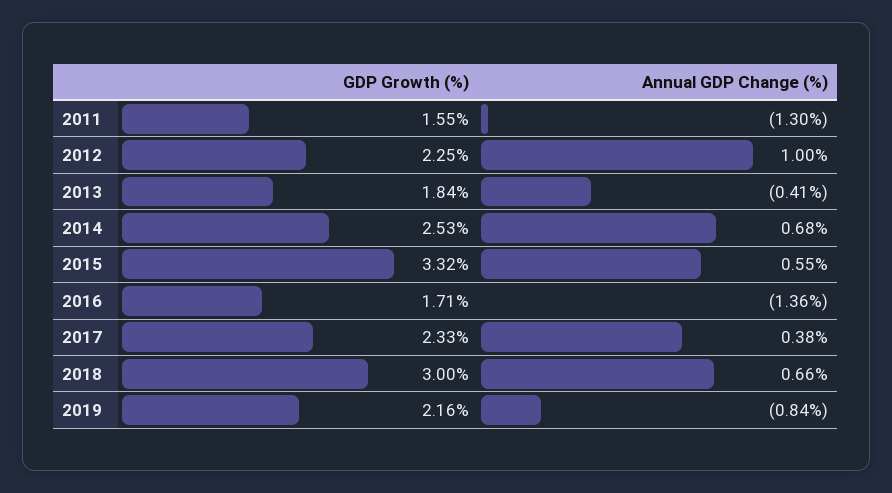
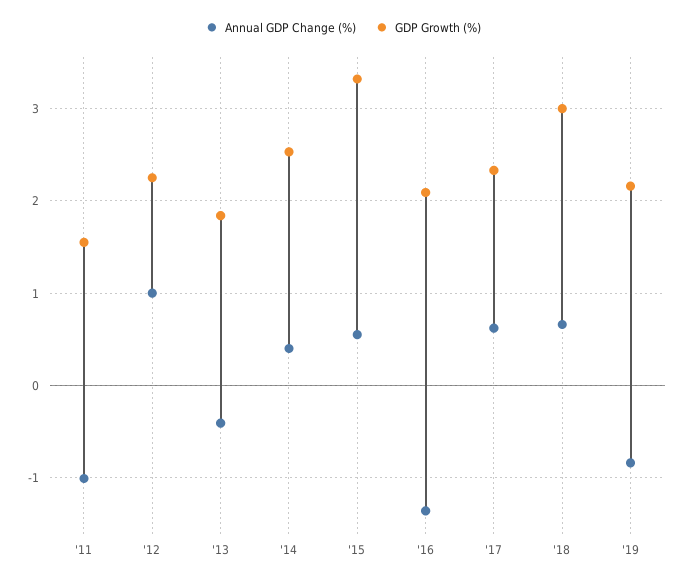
  {
    "GDP Growth (%)": {
      "2011": 1.55,
      "2012": 2.25,
      "2013": 1.84,
      "2014": 2.53,
      "2015": 3.32,
-     "2016": 1.71,
+     "2016": 2.1,
      "2017": 2.33,
      "2018": 3,
      "2019": 2.16
    },
    "Annual GDP Change (%)": {
-     "2011": -1.3,
+     "2011": -1,
      "2012": 1,
      "2013": -0.41,
-     "2014": 0.68,
+     "2014": 0.4,
      "2015": 0.55,
      "2016": -1.36,
-     "2017": 0.38,
+     "2017": 0.6,
      "2018": 0.66,
      "2019": -0.84
    }
  }

